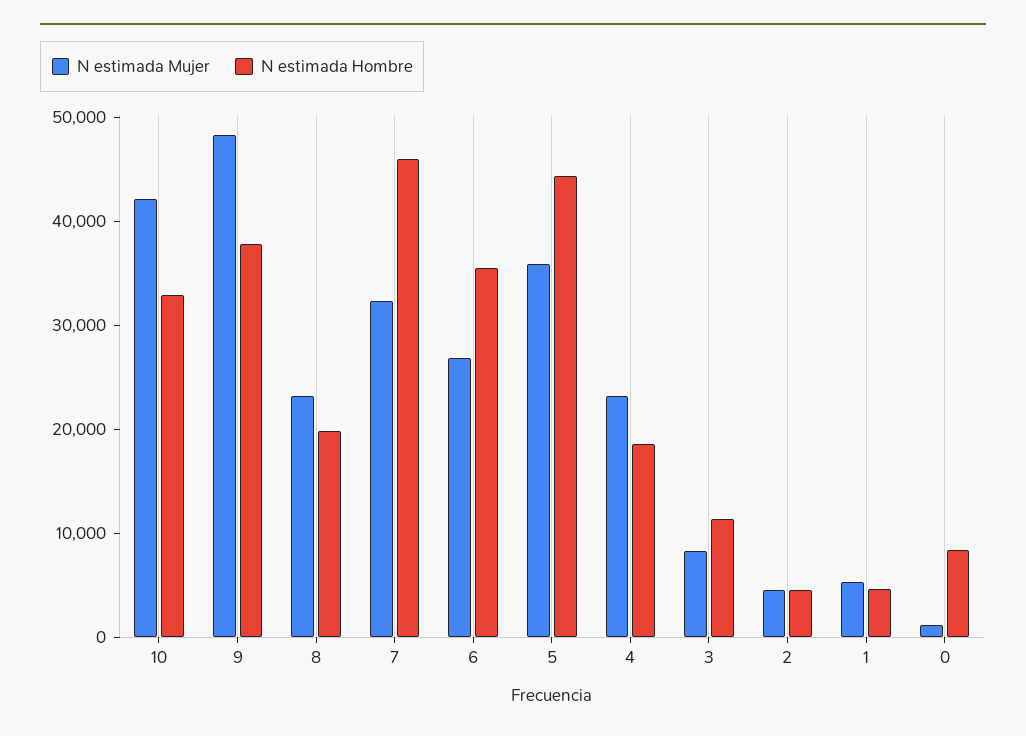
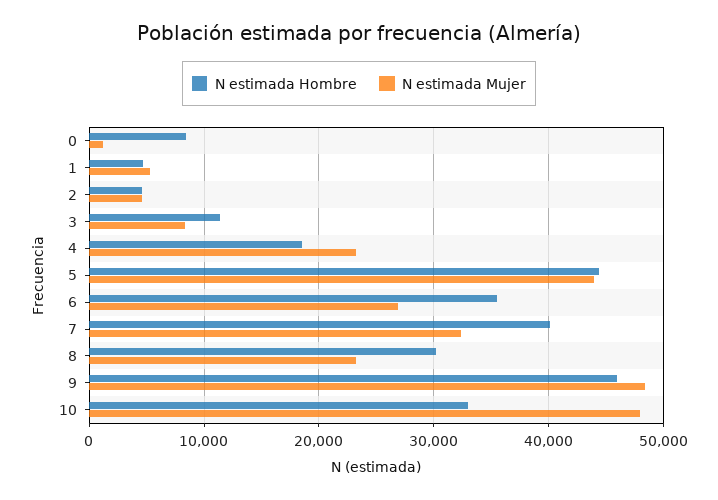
  {
    "N estimada Mujer": {
-     "10": 42000,
+     "10": 48000,
      "9": 48000,
      "8": 23000,
      "7": 32000,
      "6": 27000,
-     "5": 36000,
+     "5": 44000,
      "4": 23000,
      "3": 8000,
      "2": 5000,
      "1": 5000,
      "0": 1000
    },
    "N estimada Hombre": {
      "10": 33000,
-     "9": 38000,
+     "9": 46000,
-     "8": 20000,
+     "8": 30000,
-     "7": 46000,
+     "7": 40000,
      "6": 36000,
      "5": 44000,
      "4": 19000,
      "3": 11000,
      "2": 5000,
      "1": 5000,
      "0": 8000
    }
  }

